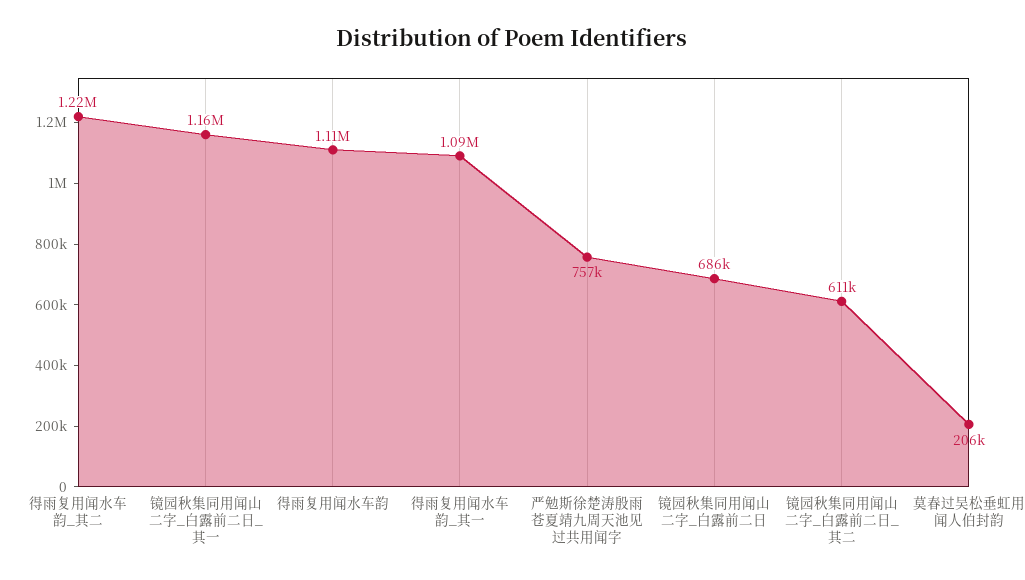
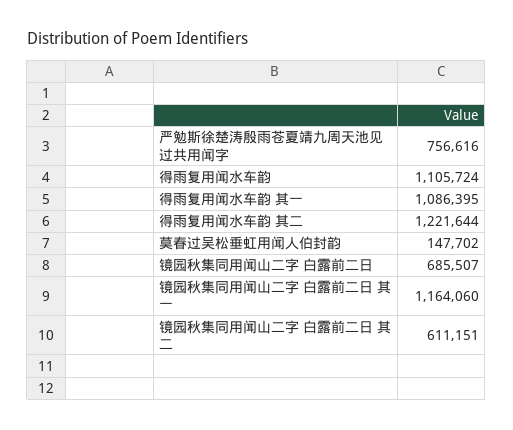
  {
    "得雨复用闻水车韵_其二": 1221644,
    "镜园秋集同用闻山二字_白露前二日_其一": 1164060,
    "得雨复用闻水车韵": 1105724,
    "得雨复用闻水车韵_其一": 1086395,
    "严勉斯徐楚涛殷雨苍夏靖九周天池见过共用闻字": 756616,
    "镜园秋集同用闻山二字_白露前二日": 685507,
    "镜园秋集同用闻山二字_白露前二日_其二": 611151,
-   "莫春过吴松垂虹用闻人伯封韵": 206000
+   "莫春过吴松垂虹用闻人伯封韵": 147702
  }

